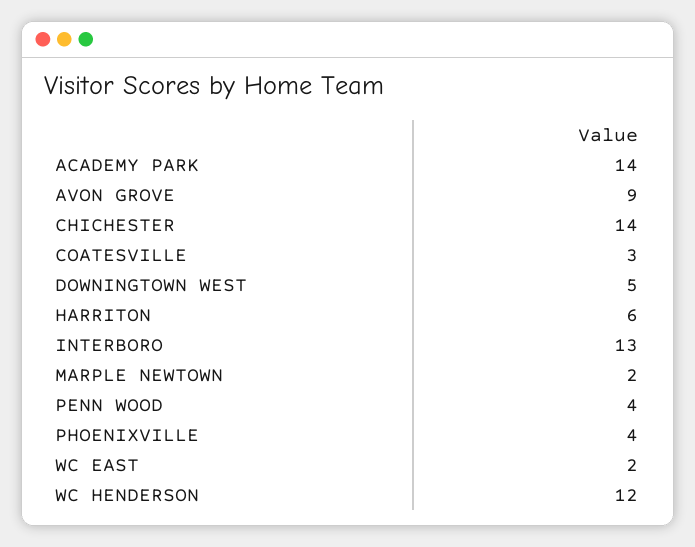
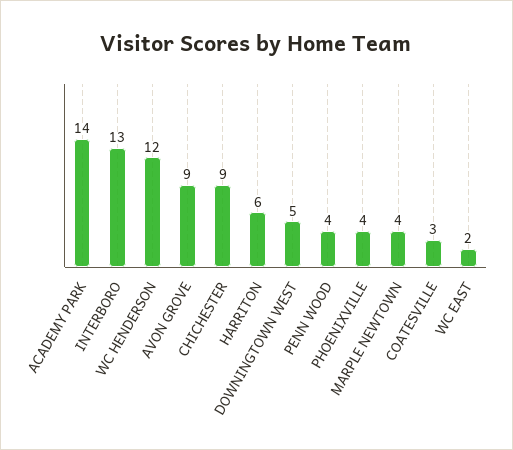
  {
    "ACADEMY PARK": 14,
    "AVON GROVE": 9,
-   "CHICHESTER": 14,
+   "CHICHESTER": 9,
    "COATESVILLE": 3,
    "DOWNINGTOWN WEST": 5,
    "HARRITON": 6,
    "INTERBORO": 13,
-   "MARPLE NEWTOWN": 2,
+   "MARPLE NEWTOWN": 4,
    "PENN WOOD": 4,
    "PHOENIXVILLE": 4,
    "WC EAST": 2,
    "WC HENDERSON": 12
  }

